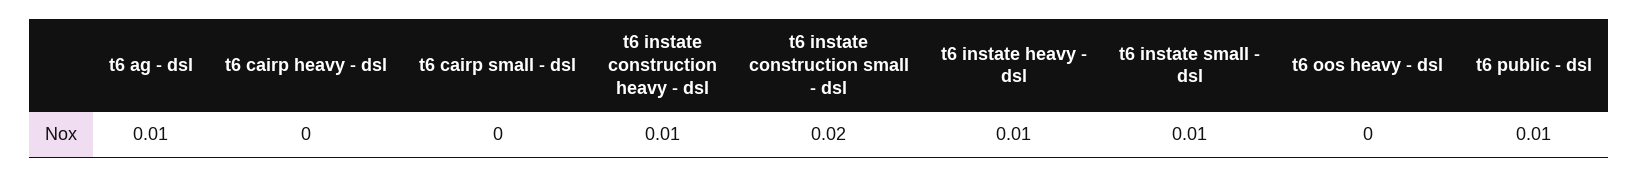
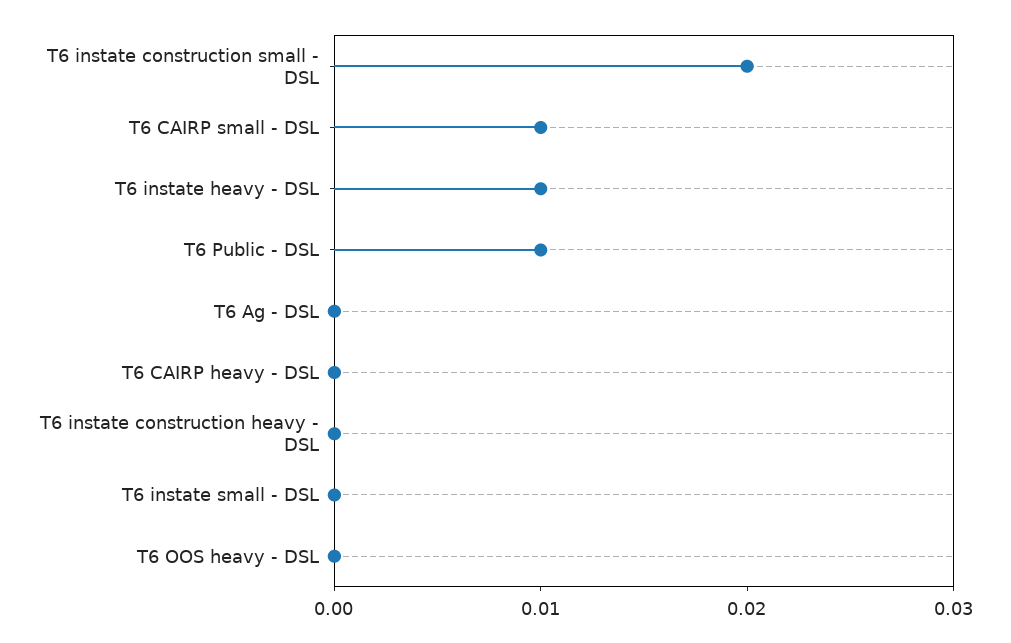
  {
-   "t6 ag - dsl": 0.01,
+   "t6 ag - dsl": 0,
    "t6 cairp heavy - dsl": 0,
-   "t6 cairp small - dsl": 0,
+   "t6 cairp small - dsl": 0.01,
-   "t6 instate construction heavy - dsl": 0.01,
+   "t6 instate construction heavy - dsl": 0,
    "t6 instate construction small - dsl": 0.02,
    "t6 instate heavy - dsl": 0.01,
-   "t6 instate small - dsl": 0.01,
+   "t6 instate small - dsl": 0,
    "t6 oos heavy - dsl": 0,
    "t6 public - dsl": 0.01
  }

